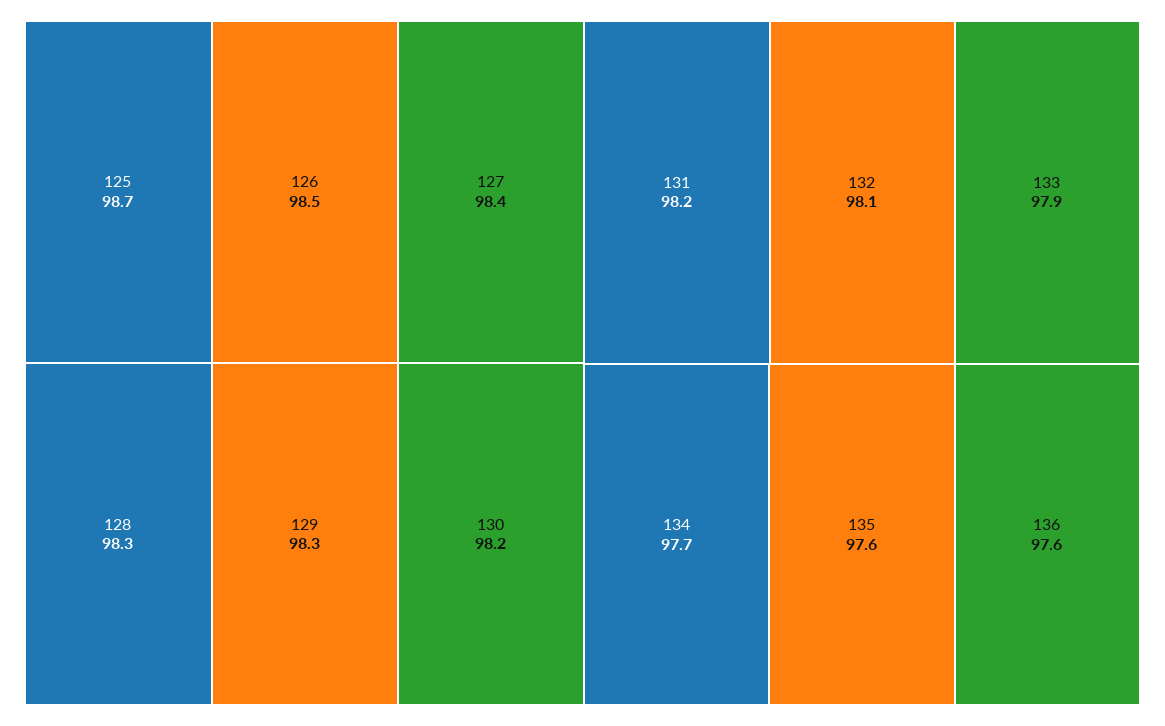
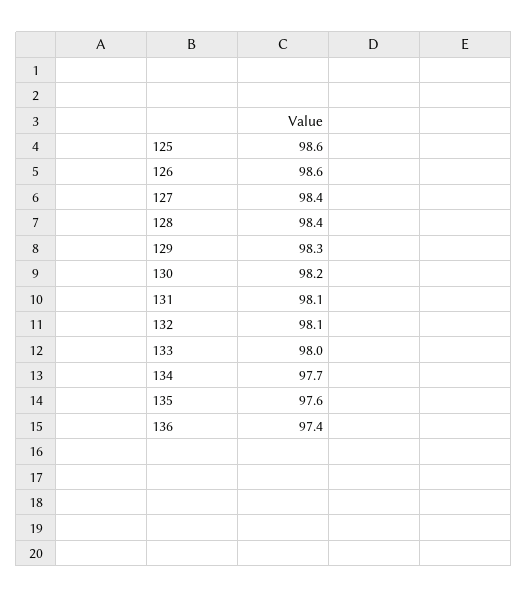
  {
-   "125": 98.7,
+   "125": 98.6,
-   "126": 98.5,
+   "126": 98.6,
    "127": 98.4,
-   "128": 98.3,
+   "128": 98.4,
    "129": 98.3,
    "130": 98.2,
-   "131": 98.2,
+   "131": 98.1,
    "132": 98.1,
-   "133": 97.9,
+   "133": 98,
    "134": 97.7,
    "135": 97.6,
-   "136": 97.6
+   "136": 97.4
  }

